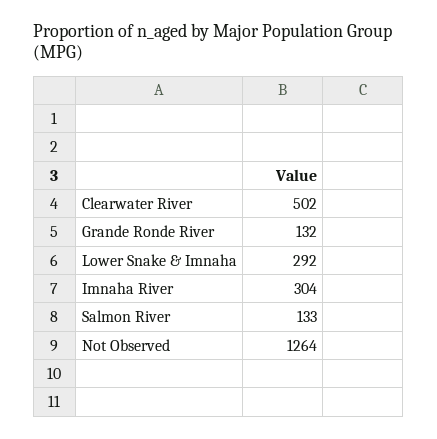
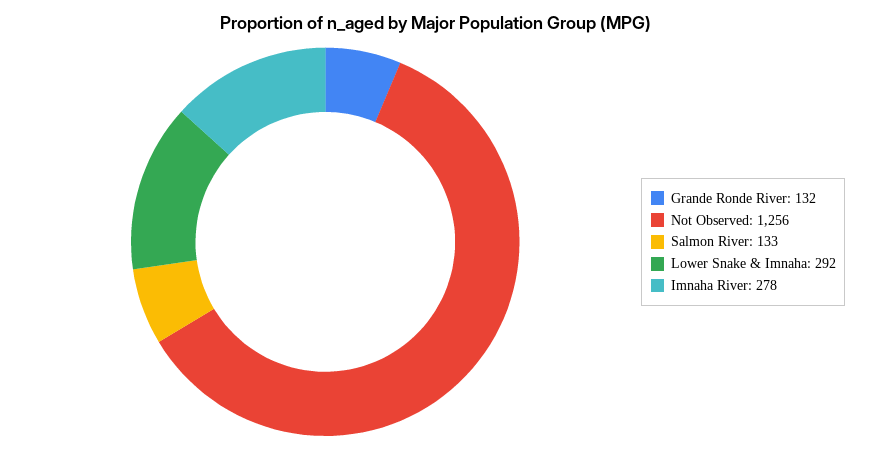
  {
-   "Clearwater River": 502,
    "Grande Ronde River": 132,
    "Lower Snake & Imnaha": 292,
-   "Imnaha River": 304,
+   "Imnaha River": 278,
    "Salmon River": 133,
-   "Not Observed": 1264
+   "Not Observed": 1256
  }

